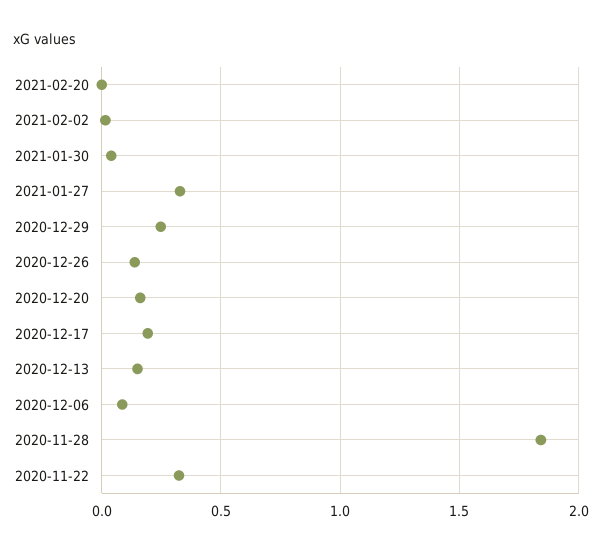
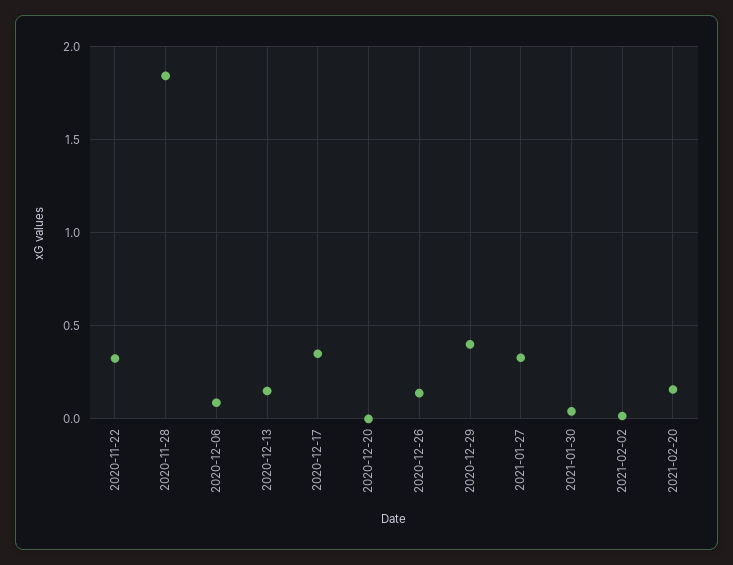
  {
-   "2021-02-20": 0,
+   "2021-02-20": 0.15,
    "2021-02-02": 0,
    "2021-01-30": 0.05,
    "2021-01-27": 0.35,
-   "2020-12-29": 0.25,
+   "2020-12-29": 0.4,
    "2020-12-26": 0.15,
-   "2020-12-20": 0.15,
+   "2020-12-20": 0,
-   "2020-12-17": 0.2,
+   "2020-12-17": 0.35,
    "2020-12-13": 0.15,
    "2020-12-06": 0.1,
    "2020-11-28": 1.85,
    "2020-11-22": 0.3
  }

